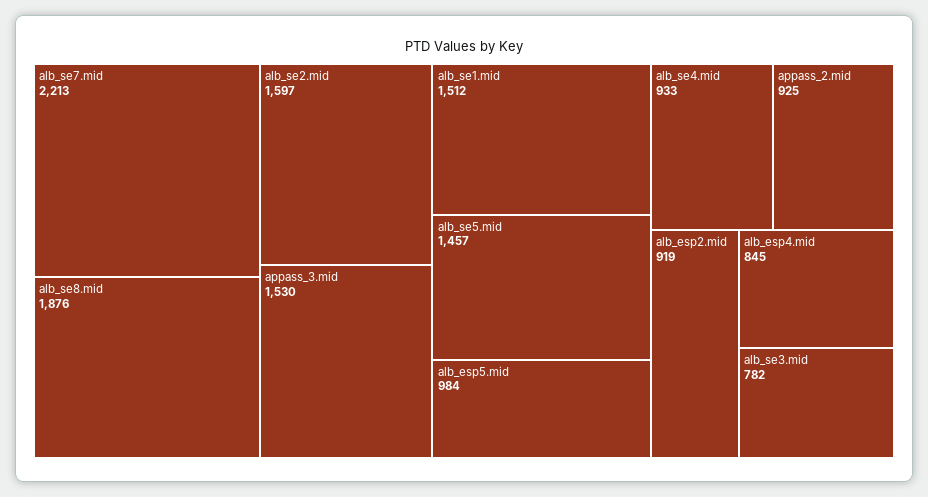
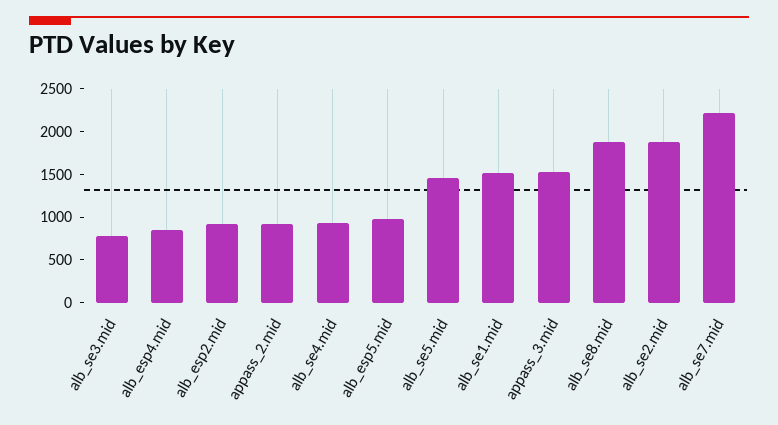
  {
    "alb_se7.mid": 2213,
    "alb_se8.mid": 1876,
-   "alb_se2.mid": 1597,
+   "alb_se2.mid": 1900,
    "appass_3.mid": 1530,
    "alb_se1.mid": 1512,
    "alb_se5.mid": 1457,
    "alb_esp5.mid": 984,
    "alb_se4.mid": 933,
    "appass_2.mid": 925,
    "alb_esp2.mid": 919,
    "alb_esp4.mid": 845,
    "alb_se3.mid": 782
  }

